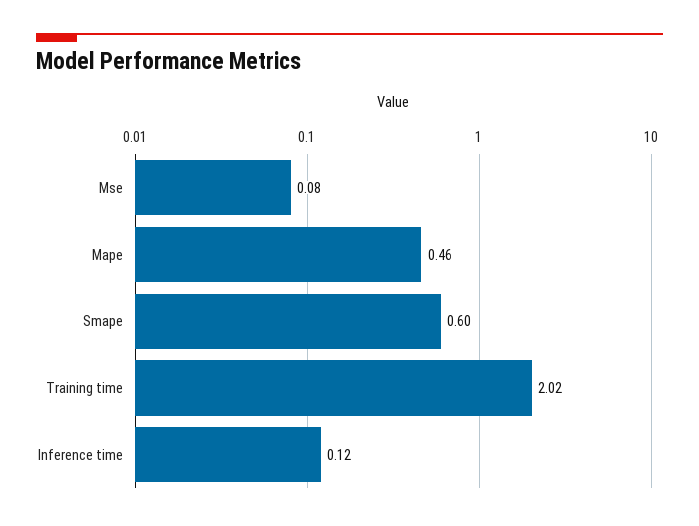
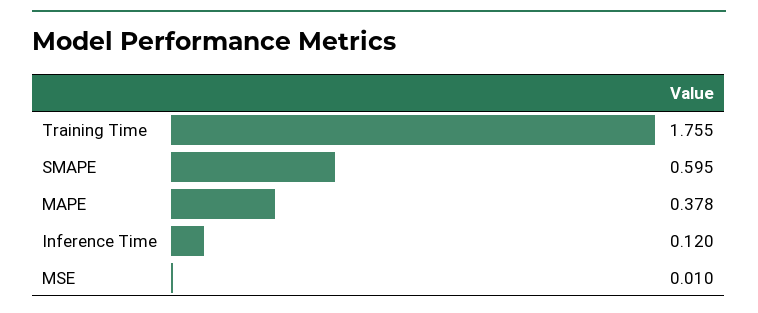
  {
-   "Mse": 0.08,
+   "Mse": 0.01,
-   "Mape": 0.46,
+   "Mape": 0.378,
    "Smape": 0.595,
-   "Training time": 2.02,
+   "Training time": 1.755,
    "Inference time": 0.12
  }

